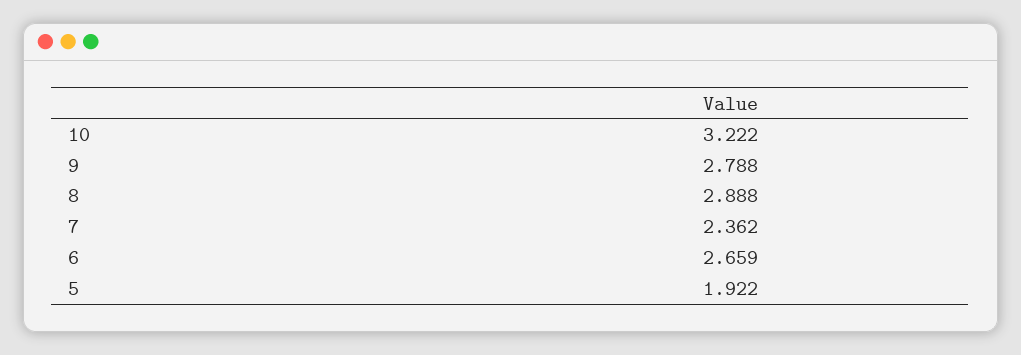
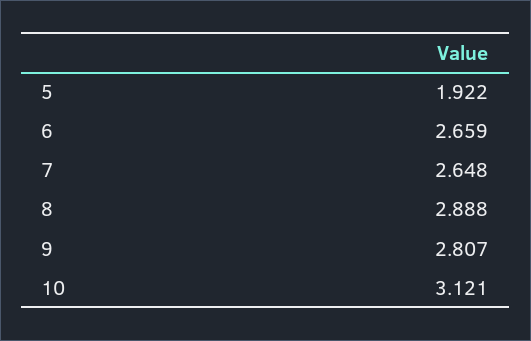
  {
-   "10": 3.222,
+   "10": 3.121,
-   "9": 2.788,
+   "9": 2.807,
    "8": 2.888,
-   "7": 2.362,
+   "7": 2.648,
    "6": 2.659,
    "5": 1.922
  }

